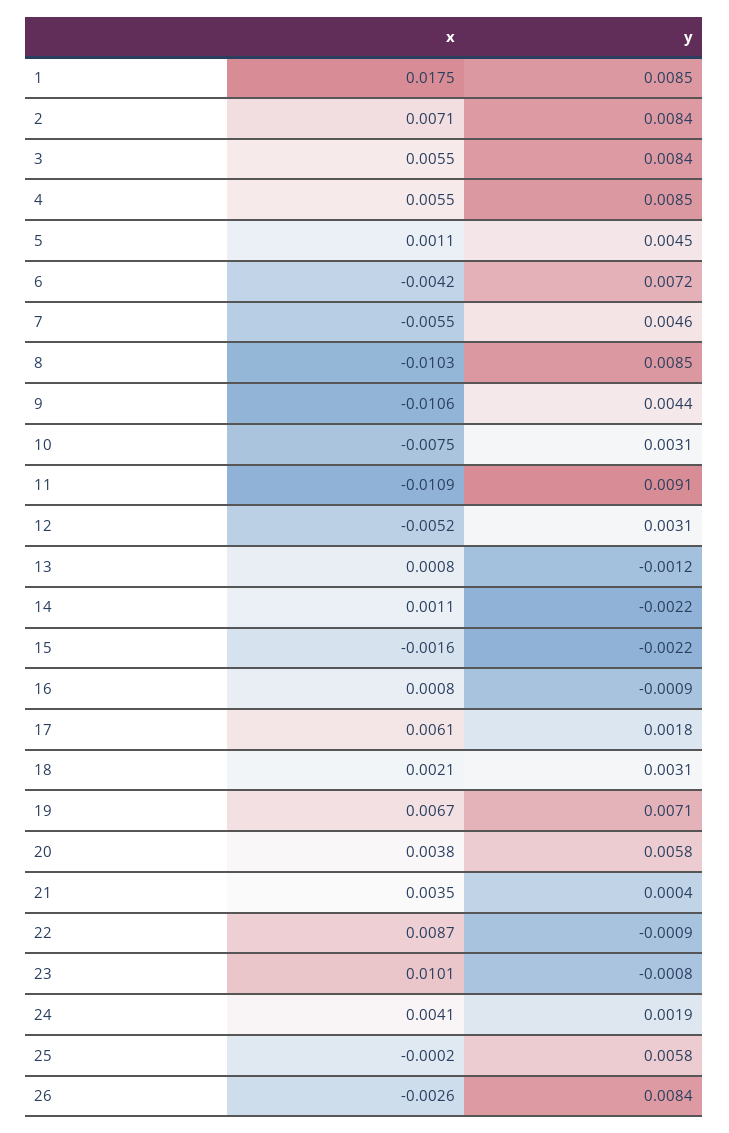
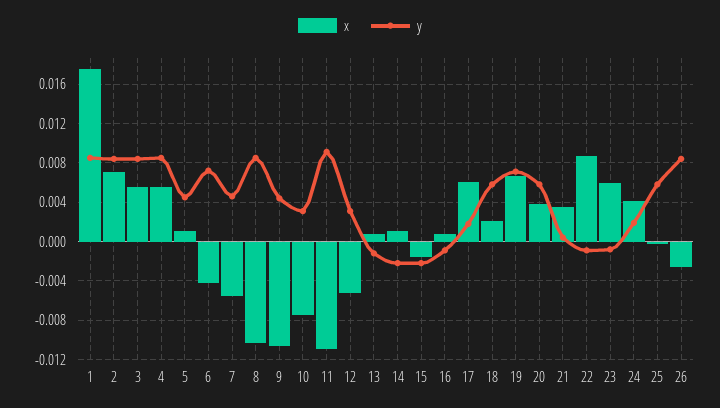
  {
    "x": {
      "1": 0.0175,
      "2": 0.0071,
      "3": 0.0055,
      "4": 0.0055,
      "5": 0.0011,
      "6": -0.0042,
      "7": -0.0055,
      "8": -0.0103,
      "9": -0.0106,
      "10": -0.0075,
      "11": -0.0109,
      "12": -0.0052,
      "13": 0.0008,
      "14": 0.0011,
      "15": -0.0016,
      "16": 0.0008,
      "17": 0.0061,
      "18": 0.0021,
      "19": 0.0067,
      "20": 0.0038,
      "21": 0.0035,
      "22": 0.0087,
-     "23": 0.0101,
+     "23": 0.006,
      "24": 0.0041,
      "25": -0.0002,
      "26": -0.0026
    },
    "y": {
      "1": 0.0085,
      "2": 0.0084,
      "3": 0.0084,
      "4": 0.0085,
      "5": 0.0045,
      "6": 0.0072,
      "7": 0.0046,
      "8": 0.0085,
      "9": 0.0044,
      "10": 0.0031,
      "11": 0.0091,
      "12": 0.0031,
      "13": -0.0012,
      "14": -0.0022,
      "15": -0.0022,
      "16": -0.0009,
      "17": 0.0018,
-     "18": 0.0031,
+     "18": 0.006,
      "19": 0.0071,
      "20": 0.0058,
      "21": 0.0004,
      "22": -0.0009,
      "23": -0.0008,
      "24": 0.0019,
      "25": 0.0058,
      "26": 0.0084
    }
  }

